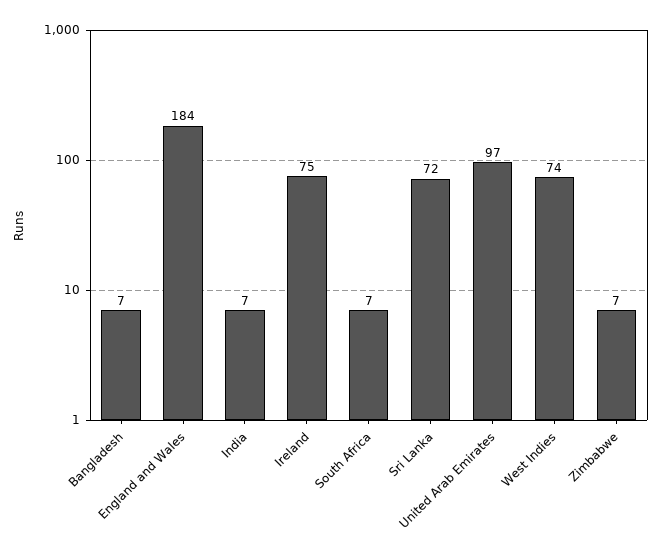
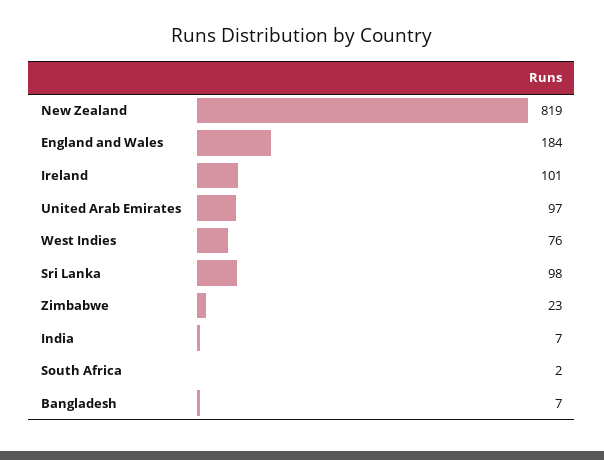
  {
    "Bangladesh": 7,
    "England and Wales": 184,
    "India": 7,
-   "Ireland": 75,
+   "Ireland": 101,
-   "South Africa": 7,
+   "South Africa": 2,
-   "Sri Lanka": 72,
+   "Sri Lanka": 98,
    "United Arab Emirates": 97,
-   "West Indies": 74,
+   "West Indies": 76,
-   "Zimbabwe": 7
+   "Zimbabwe": 23,
+   "New Zealand": 819
  }

